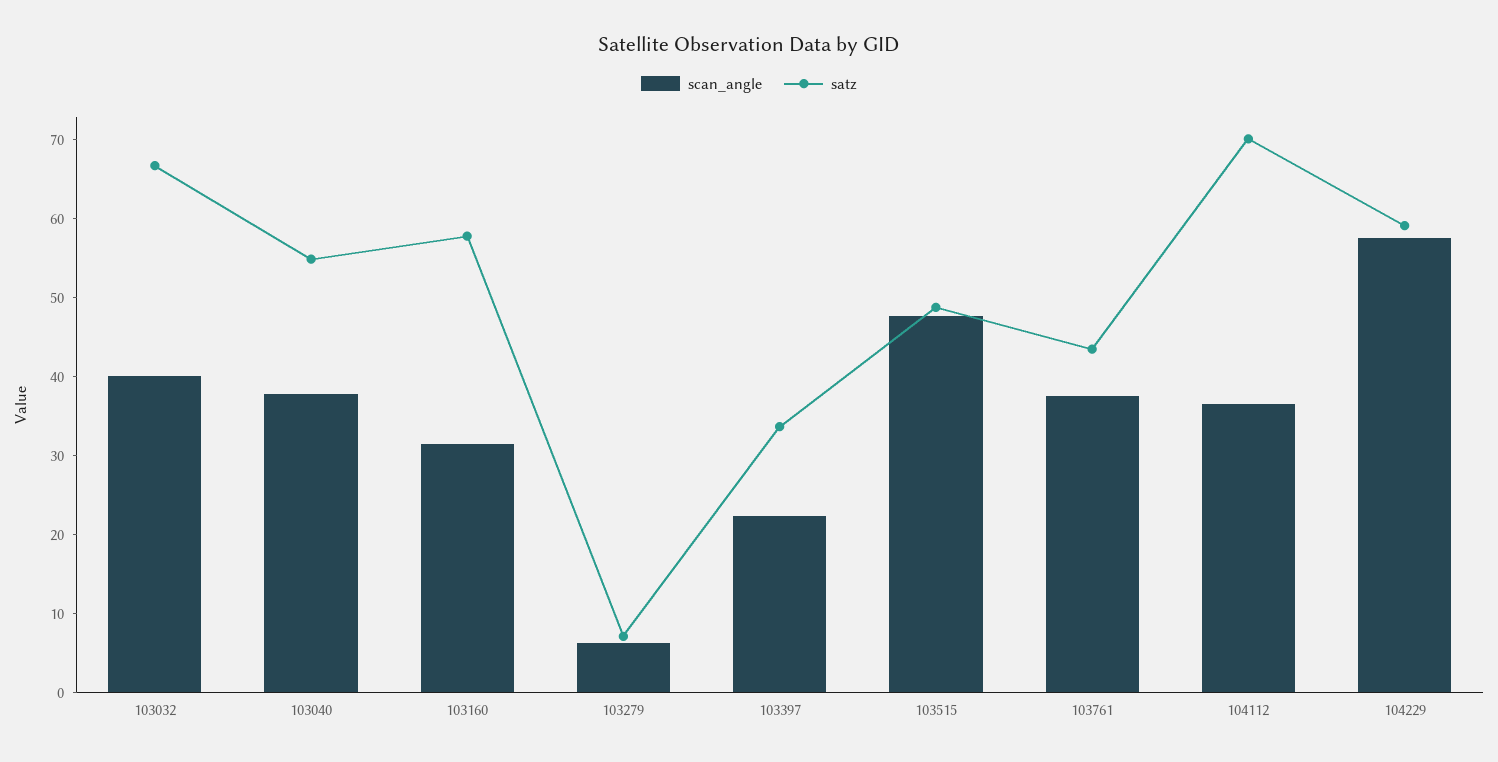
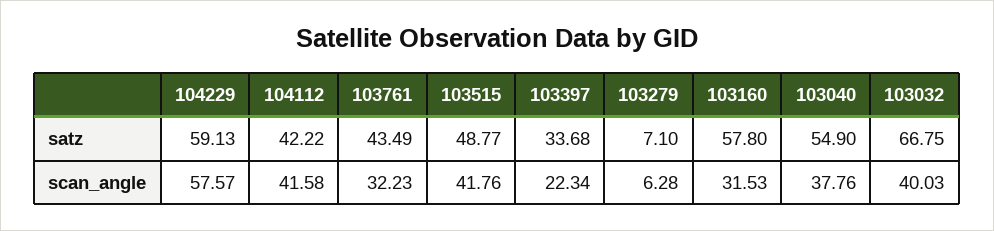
  {
    "scan_angle": {
      "103032": 40.03,
      "103040": 37.76,
      "103160": 31.53,
      "103279": 6.28,
      "103397": 22.34,
-     "103515": 48,
+     "103515": 41.76,
-     "103761": 38,
+     "103761": 32.23,
-     "104112": 36,
+     "104112": 41.58,
      "104229": 57.57
    },
    "satz": {
      "103032": 66.75,
      "103040": 54.9,
      "103160": 57.8,
      "103279": 7.1,
      "103397": 33.68,
      "103515": 48.77,
      "103761": 43.49,
-     "104112": 70,
+     "104112": 42.22,
      "104229": 59.13
    }
  }

